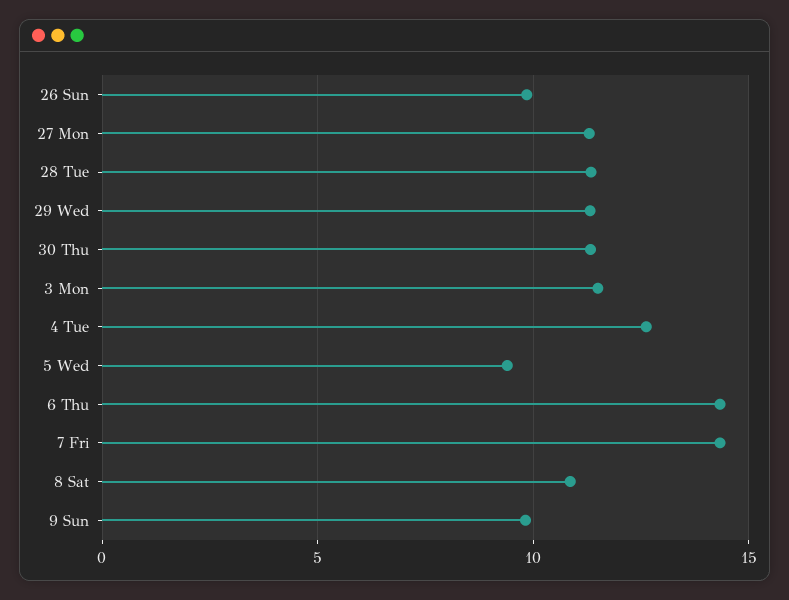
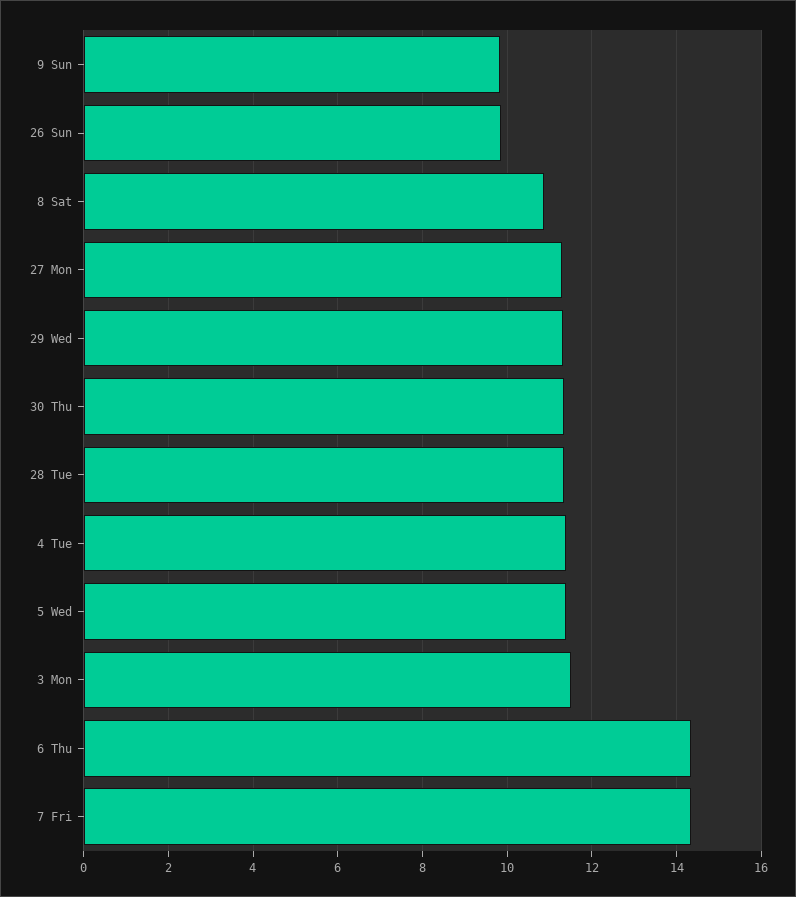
  {
    "26 Sun": 9.8,
    "27 Mon": 11.4,
    "28 Tue": 11.4,
    "29 Wed": 11.4,
    "30 Thu": 11.4,
    "3 Mon": 11.6,
-   "4 Tue": 12.5,
+   "4 Tue": 11.4,
-   "5 Wed": 9.5,
+   "5 Wed": 11.4,
    "6 Thu": 14.4,
    "7 Fri": 14.4,
    "8 Sat": 10.8,
    "9 Sun": 9.8
  }

